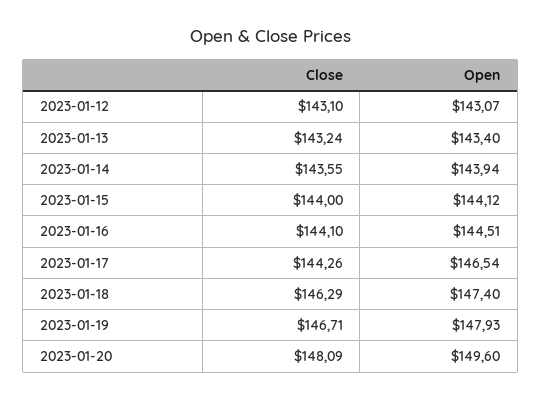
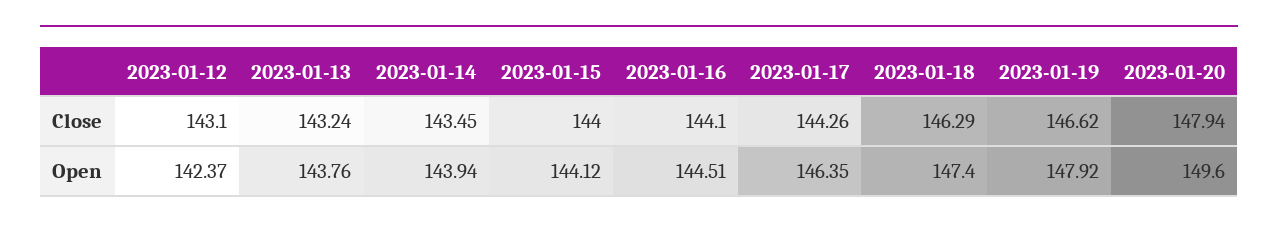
  {
    "Close": {
      "2023-01-12": 143.1,
      "2023-01-13": 143.24,
-     "2023-01-14": 143.55,
+     "2023-01-14": 143.45,
      "2023-01-15": 144,
      "2023-01-16": 144.1,
      "2023-01-17": 144.26,
      "2023-01-18": 146.29,
-     "2023-01-19": 146.71,
+     "2023-01-19": 146.62,
-     "2023-01-20": 148.09
+     "2023-01-20": 147.94
    },
    "Open": {
-     "2023-01-12": 143.07,
+     "2023-01-12": 142.37,
-     "2023-01-13": 143.4,
+     "2023-01-13": 143.76,
      "2023-01-14": 143.94,
      "2023-01-15": 144.12,
      "2023-01-16": 144.51,
-     "2023-01-17": 146.54,
+     "2023-01-17": 146.35,
      "2023-01-18": 147.4,
-     "2023-01-19": 147.93,
+     "2023-01-19": 147.92,
      "2023-01-20": 149.6
    }
  }

